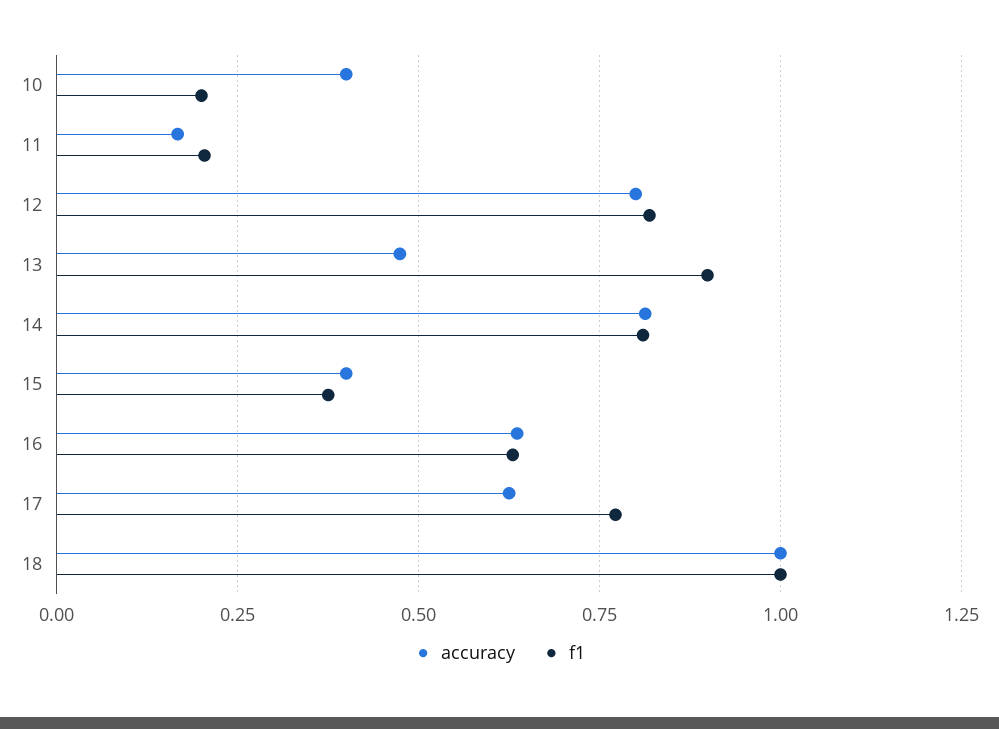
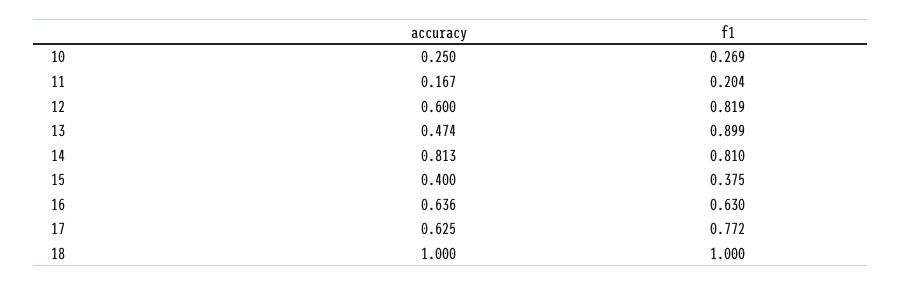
  {
    "accuracy": {
-     "10": 0.4,
+     "10": 0.25,
      "11": 0.167,
-     "12": 0.8,
+     "12": 0.6,
      "13": 0.474,
      "14": 0.813,
      "15": 0.4,
      "16": 0.636,
      "17": 0.625,
      "18": 1
    },
    "f1": {
-     "10": 0.2,
+     "10": 0.269,
      "11": 0.204,
      "12": 0.819,
      "13": 0.899,
      "14": 0.81,
      "15": 0.375,
      "16": 0.63,
      "17": 0.772,
      "18": 1
    }
  }

